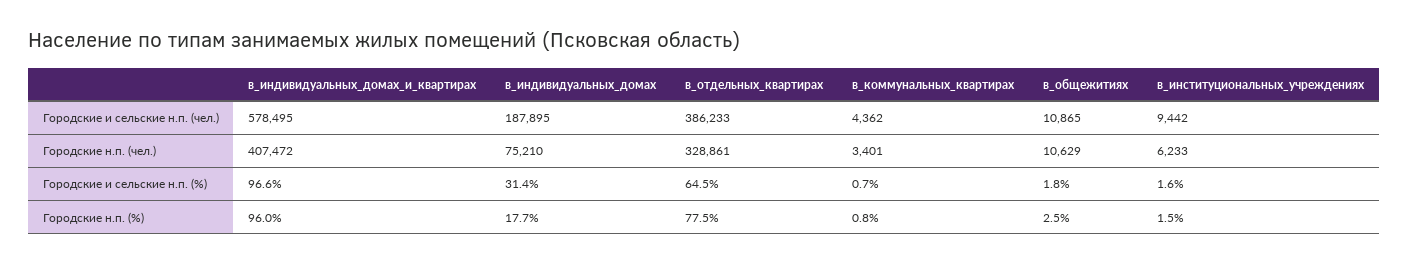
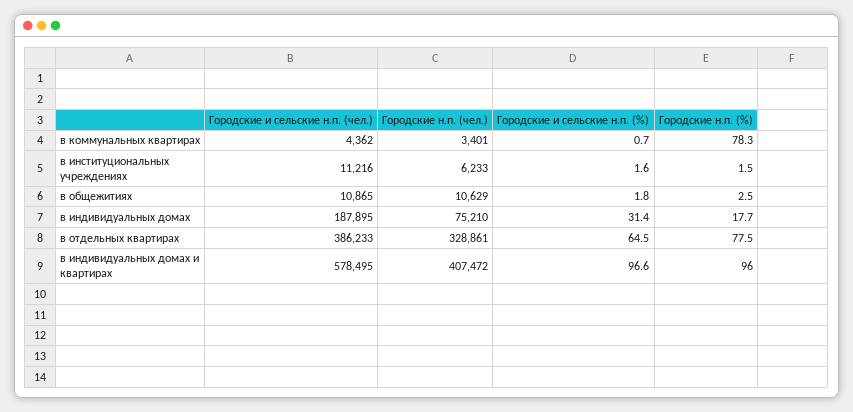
  {
    "в_индивидуальных_домах_и_квартирах": {
      "Городские и сельские н.п. (чел.)": 578495,
      "Городские н.п. (чел.)": 407472,
      "Городские и сельские н.п. (%)": 96.6,
      "Городские н.п. (%)": 96
    },
    "в_индивидуальных_домах": {
      "Городские и сельские н.п. (чел.)": 187895,
      "Городские н.п. (чел.)": 75210,
      "Городские и сельские н.п. (%)": 31.4,
      "Городские н.п. (%)": 17.7
    },
    "в_отдельных_квартирах": {
      "Городские и сельские н.п. (чел.)": 386233,
      "Городские н.п. (чел.)": 328861,
      "Городские и сельские н.п. (%)": 64.5,
      "Городские н.п. (%)": 77.5
    },
    "в_коммунальных_квартирах": {
      "Городские и сельские н.п. (чел.)": 4362,
      "Городские н.п. (чел.)": 3401,
      "Городские и сельские н.п. (%)": 0.7,
-     "Городские н.п. (%)": 0.8
+     "Городские н.п. (%)": 78.3
    },
    "в_общежитиях": {
      "Городские и сельские н.п. (чел.)": 10865,
      "Городские н.п. (чел.)": 10629,
      "Городские и сельские н.п. (%)": 1.8,
      "Городские н.п. (%)": 2.5
    },
    "в_институциональных_учреждениях": {
-     "Городские и сельские н.п. (чел.)": 9442,
+     "Городские и сельские н.п. (чел.)": 11216,
      "Городские н.п. (чел.)": 6233,
      "Городские и сельские н.п. (%)": 1.6,
      "Городские н.п. (%)": 1.5
    }
  }

